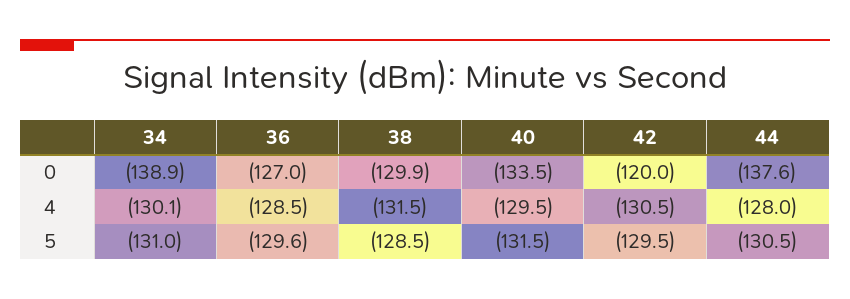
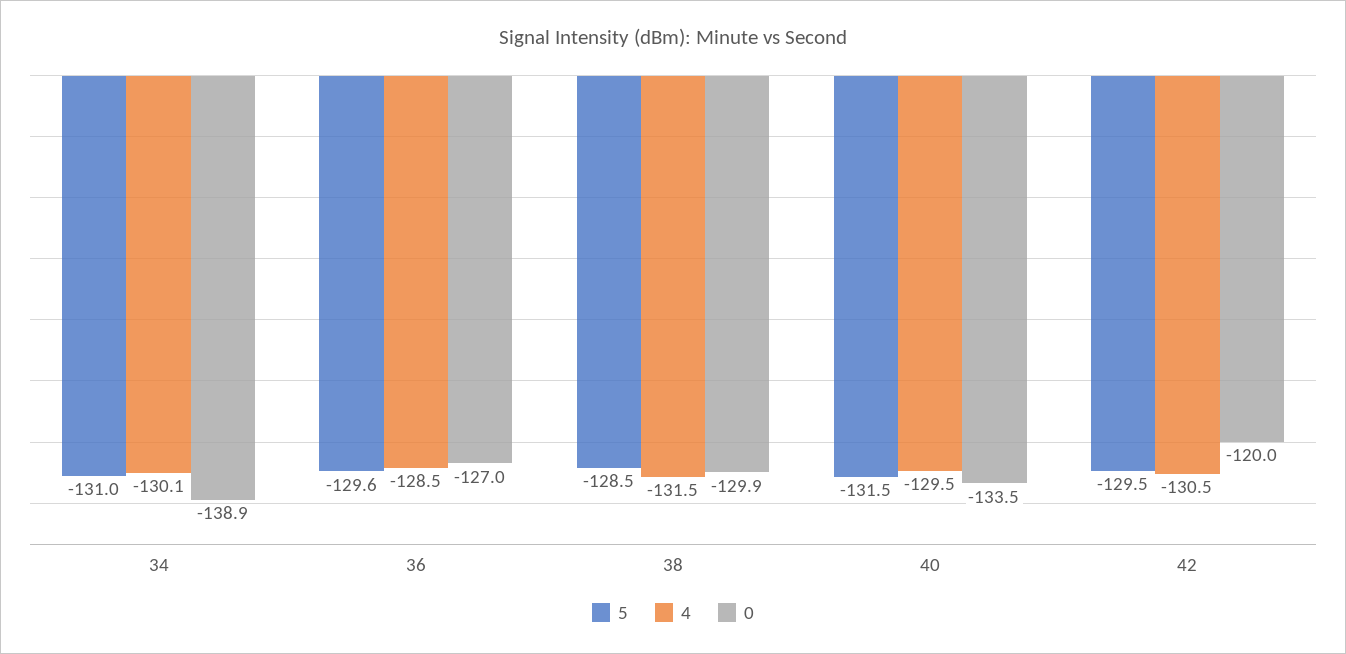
  {
    "0": {
      "34": -138.9,
      "36": -127,
      "38": -129.9,
      "40": -133.5,
-     "42": -120,
+     "42": -120
-     "44": -137.6
    },
    "4": {
      "34": -130.1,
      "36": -128.5,
      "38": -131.5,
      "40": -129.5,
-     "42": -130.5,
+     "42": -130.5
-     "44": -128
    },
    "5": {
      "34": -131,
      "36": -129.6,
      "38": -128.5,
      "40": -131.5,
-     "42": -129.5,
+     "42": -129.5
-     "44": -130.5
    }
  }

